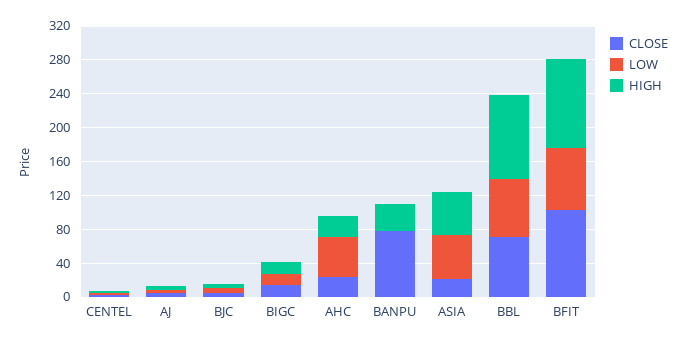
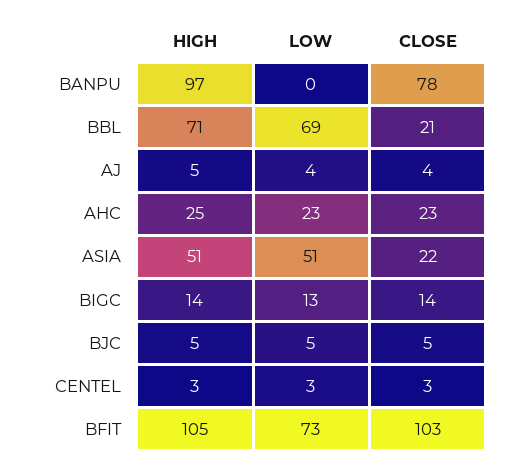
  {
    "CLOSE": {
      "CENTEL": 3,
      "AJ": 4,
      "BJC": 5,
      "BIGC": 14,
      "AHC": 23,
      "BANPU": 78,
      "ASIA": 22,
-     "BBL": 70,
+     "BBL": 21,
      "BFIT": 103
    },
    "LOW": {
      "CENTEL": 3,
      "AJ": 4,
      "BJC": 5,
      "BIGC": 13,
-     "AHC": 50,
+     "AHC": 23,
      "BANPU": 0,
      "ASIA": 51,
      "BBL": 69,
      "BFIT": 73
    },
    "HIGH": {
      "CENTEL": 3,
      "AJ": 5,
      "BJC": 5,
      "BIGC": 14,
      "AHC": 25,
-     "BANPU": 30,
+     "BANPU": 97,
      "ASIA": 51,
-     "BBL": 100,
+     "BBL": 71,
      "BFIT": 105
    }
  }

